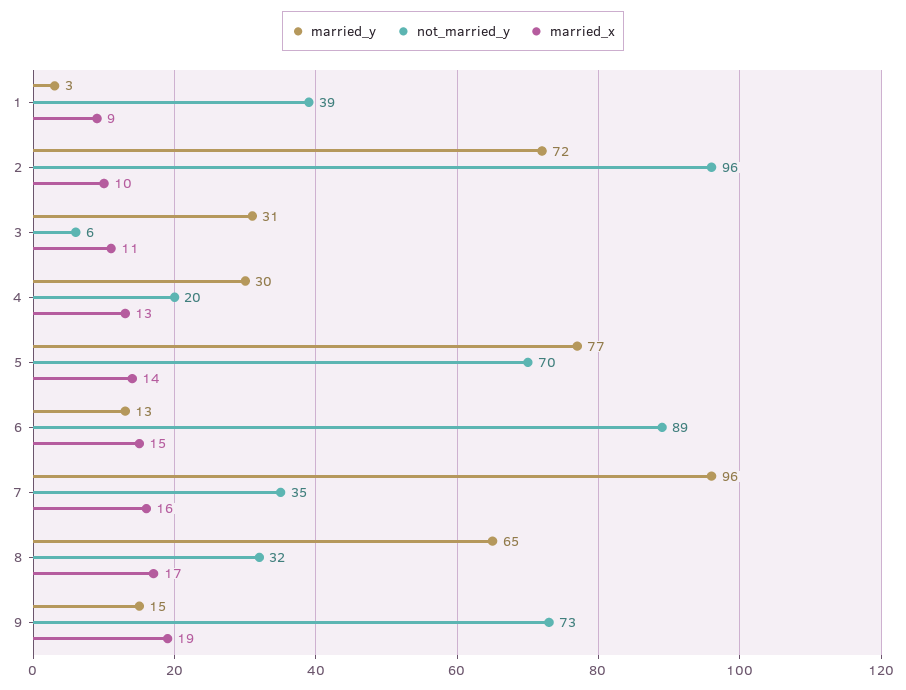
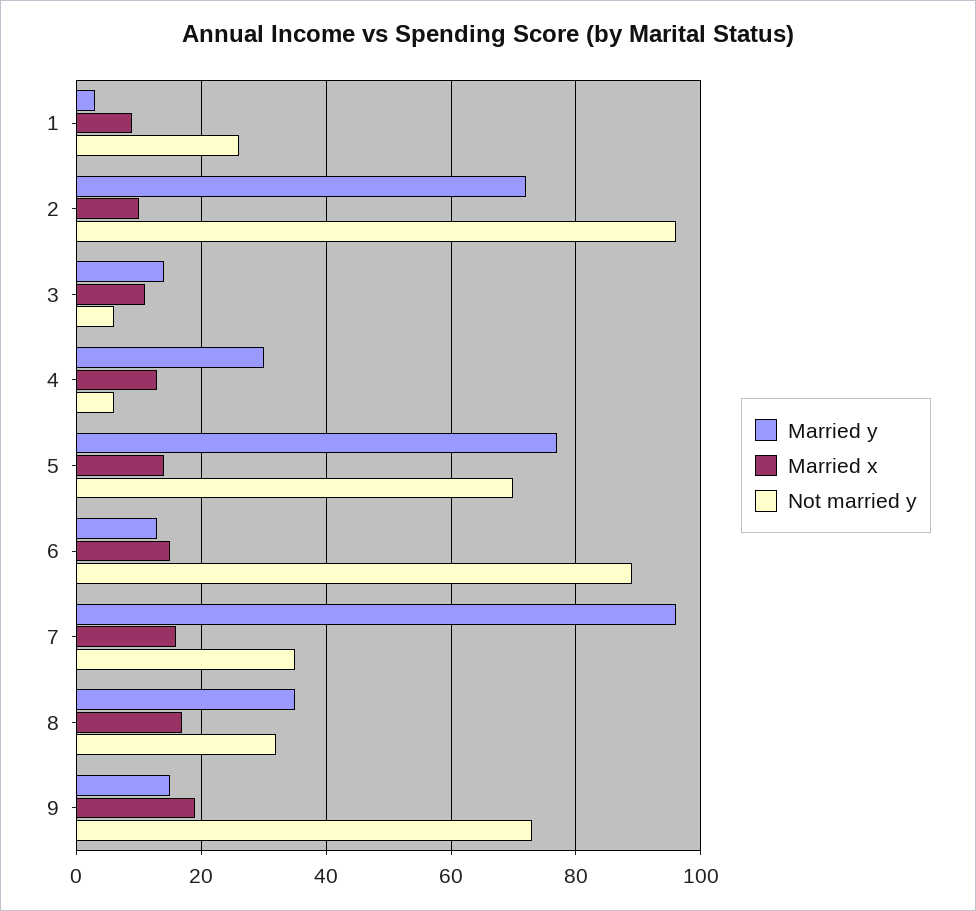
  {
    "married_y": {
      "1": 3,
      "2": 72,
-     "3": 31,
+     "3": 15,
      "4": 30,
      "5": 77,
      "6": 13,
      "7": 96,
-     "8": 65,
+     "8": 35,
      "9": 15
    },
    "not_married_y": {
-     "1": 39,
+     "1": 25,
      "2": 96,
      "3": 6,
-     "4": 20,
+     "4": 5,
      "5": 70,
      "6": 89,
      "7": 35,
      "8": 32,
      "9": 73
    },
    "married_x": {
      "1": 9,
      "2": 10,
      "3": 11,
      "4": 13,
      "5": 14,
      "6": 15,
      "7": 16,
      "8": 17,
      "9": 19
    }
  }

